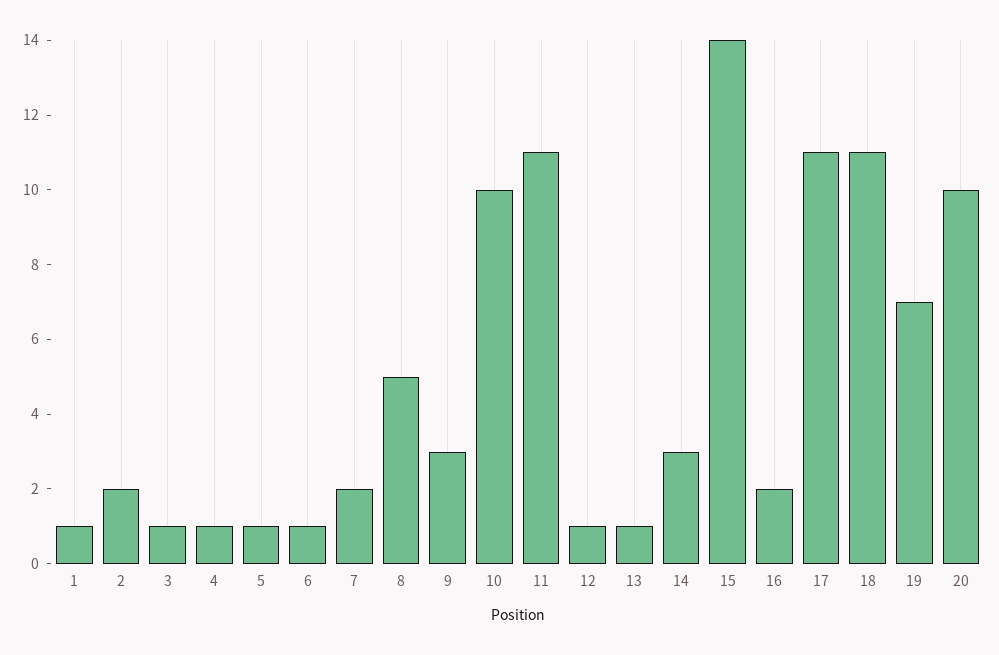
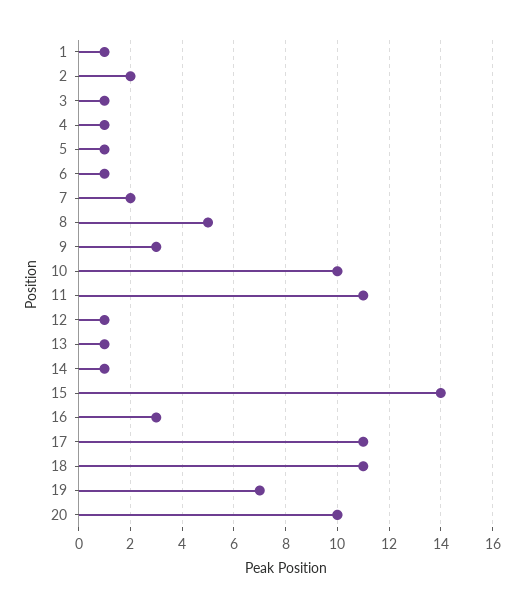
  {
    "1": 1,
    "2": 2,
    "3": 1,
    "4": 1,
    "5": 1,
    "6": 1,
    "7": 2,
    "8": 5,
    "9": 3,
    "10": 10,
    "11": 11,
    "12": 1,
    "13": 1,
-   "14": 3,
+   "14": 1,
    "15": 14,
-   "16": 2,
+   "16": 3,
    "17": 11,
    "18": 11,
    "19": 7,
    "20": 10
  }

